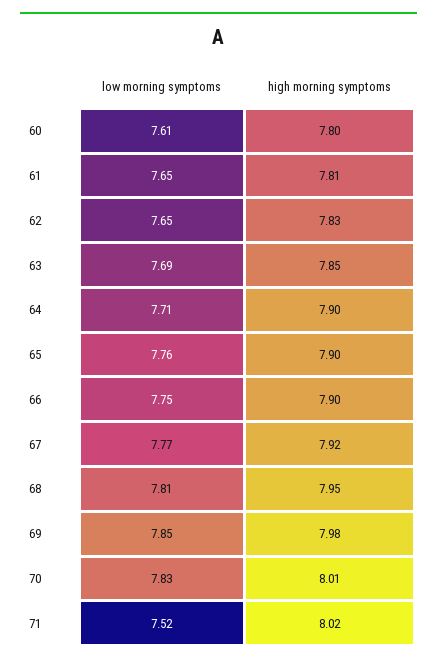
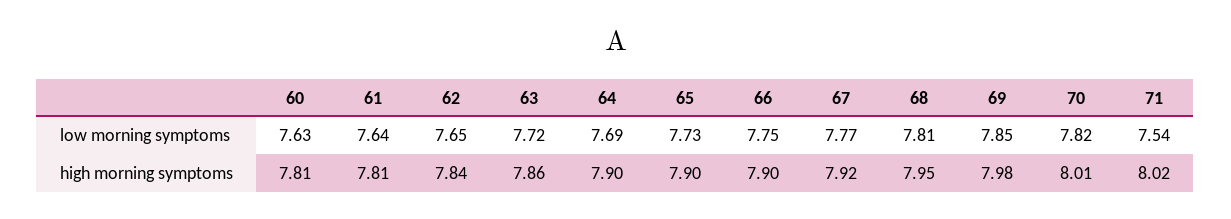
  {
    "low morning symptoms": {
-     "60": 7.61,
+     "60": 7.63,
-     "61": 7.65,
+     "61": 7.64,
      "62": 7.65,
-     "63": 7.69,
+     "63": 7.72,
-     "64": 7.71,
+     "64": 7.69,
-     "65": 7.76,
+     "65": 7.73,
      "66": 7.75,
      "67": 7.77,
      "68": 7.81,
      "69": 7.85,
-     "70": 7.83,
+     "70": 7.82,
-     "71": 7.52
+     "71": 7.54
    },
    "high morning symptoms": {
-     "60": 7.8,
+     "60": 7.81,
      "61": 7.81,
-     "62": 7.83,
+     "62": 7.84,
-     "63": 7.85,
+     "63": 7.86,
      "64": 7.9,
      "65": 7.9,
      "66": 7.9,
      "67": 7.92,
      "68": 7.95,
      "69": 7.98,
      "70": 8.01,
      "71": 8.02
    }
  }

